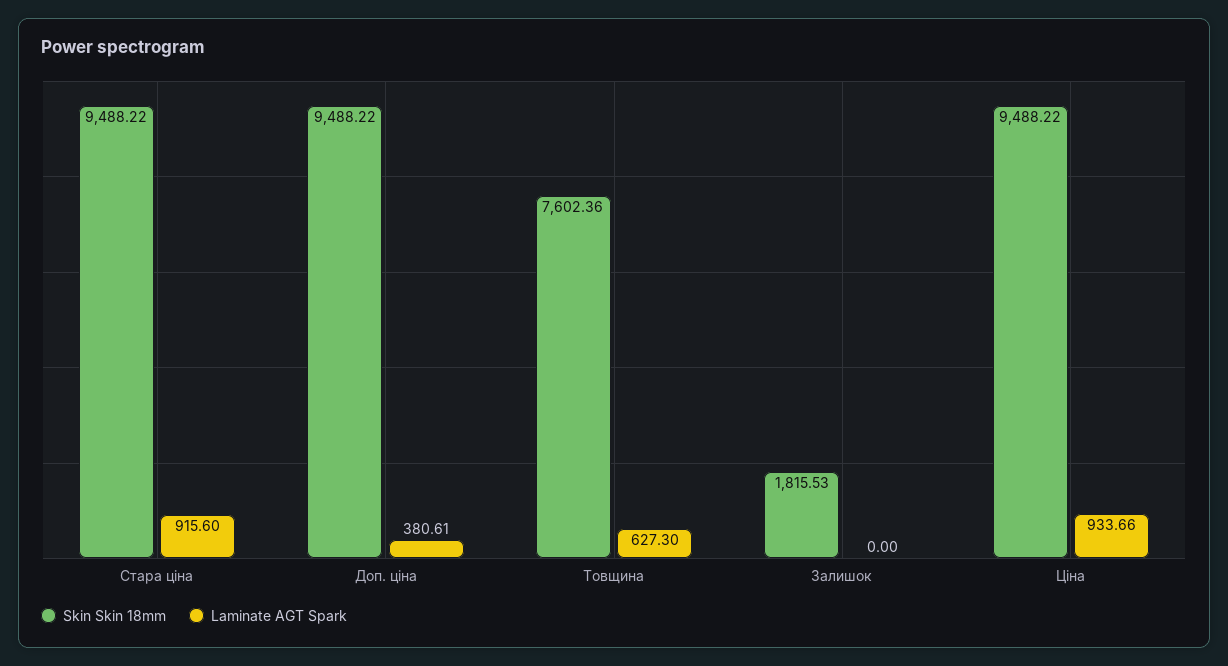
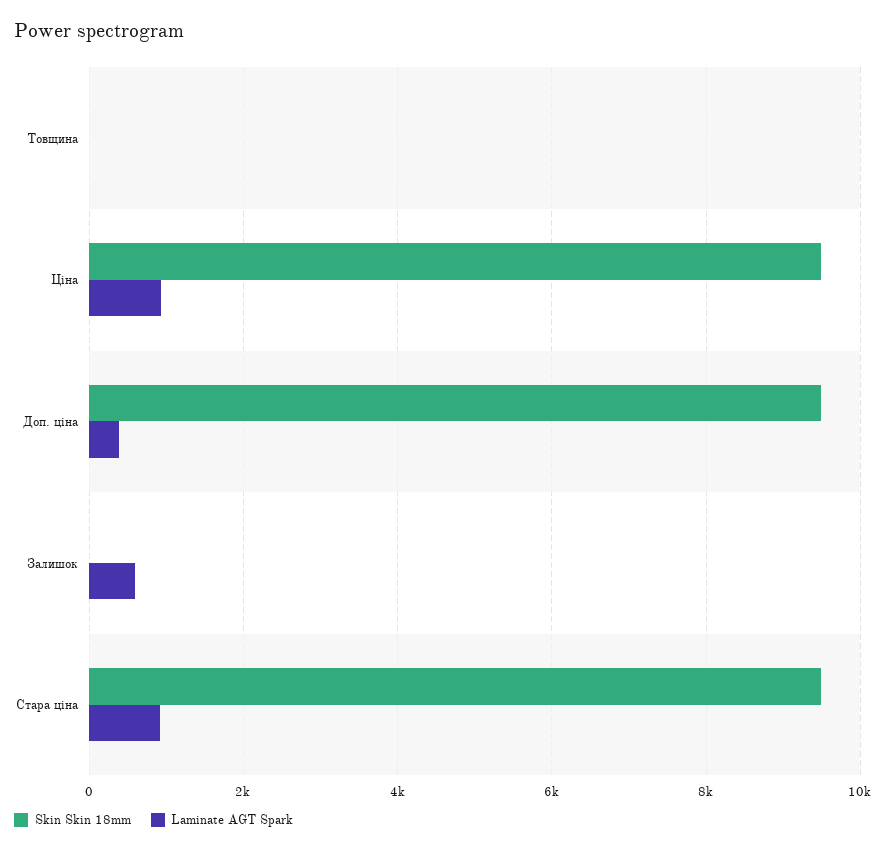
  {
    "Skin Skin 18mm": {
      "Стара ціна": 9488.22,
      "Доп. ціна": 9488.22,
-     "Товщина": 7602.36,
+     "Товщина": 0,
-     "Залишок": 1815.53,
+     "Залишок": 0,
      "Ціна": 9488.22
    },
    "Laminate AGT Spark": {
      "Стара ціна": 915.6,
      "Доп. ціна": 380.61,
-     "Товщина": 627.3,
+     "Товщина": 0,
-     "Залишок": 0,
+     "Залишок": 600,
      "Ціна": 933.66
    }
  }

